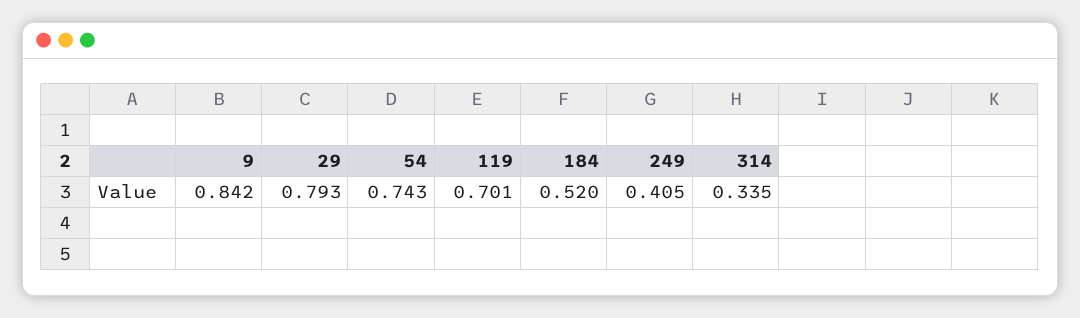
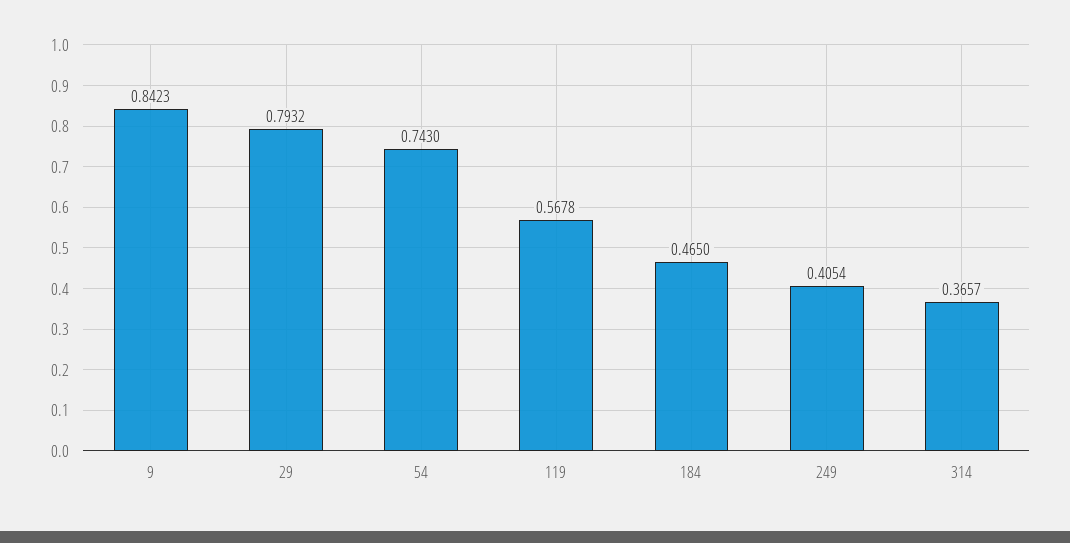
  {
    "9": 0.8423,
    "29": 0.7932,
    "54": 0.743,
-   "119": 0.701,
+   "119": 0.5678,
-   "184": 0.52,
+   "184": 0.465,
    "249": 0.4054,
-   "314": 0.335
+   "314": 0.3657
  }

